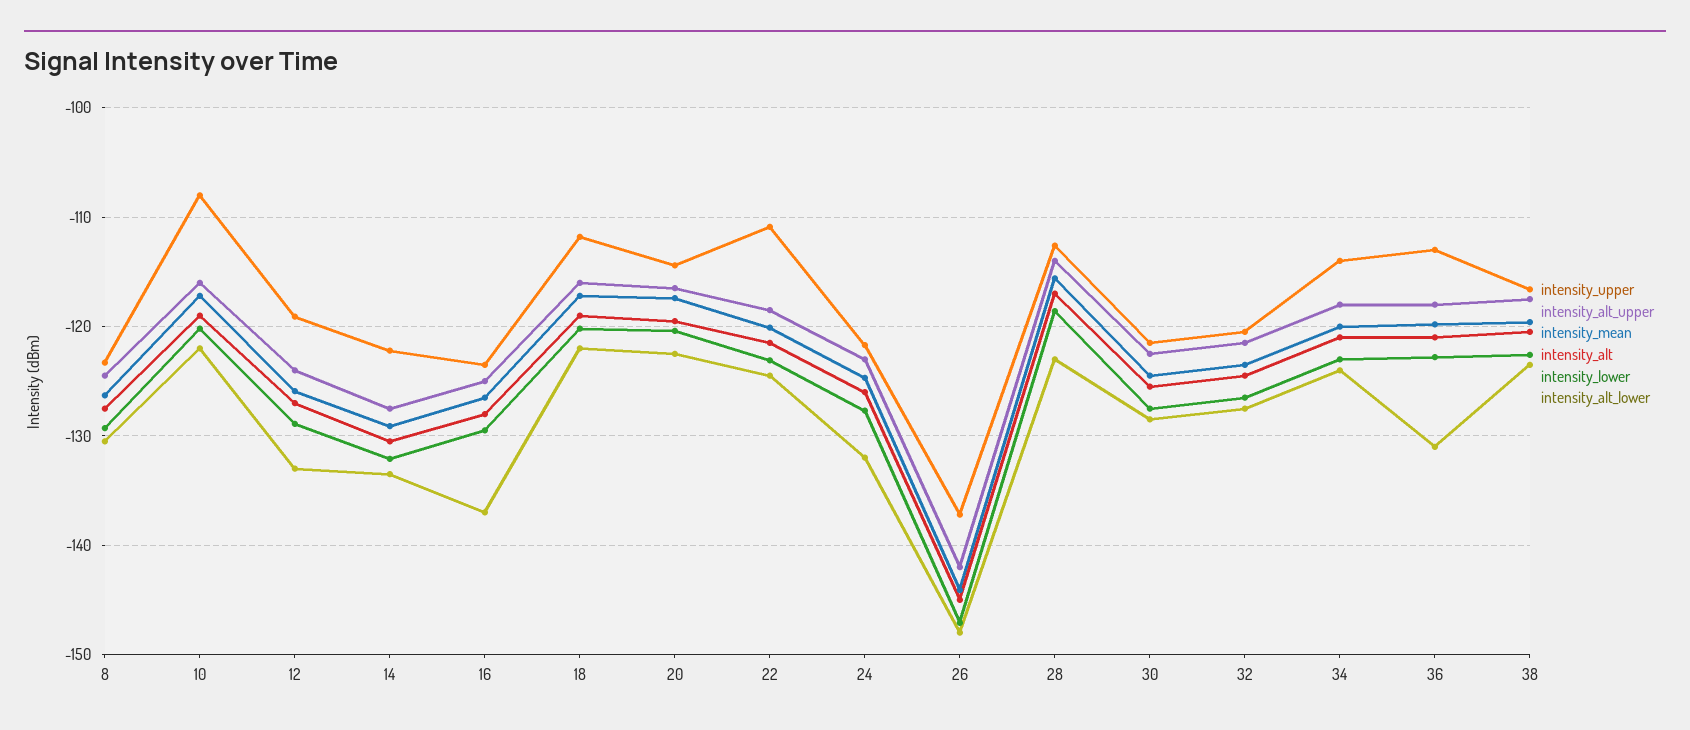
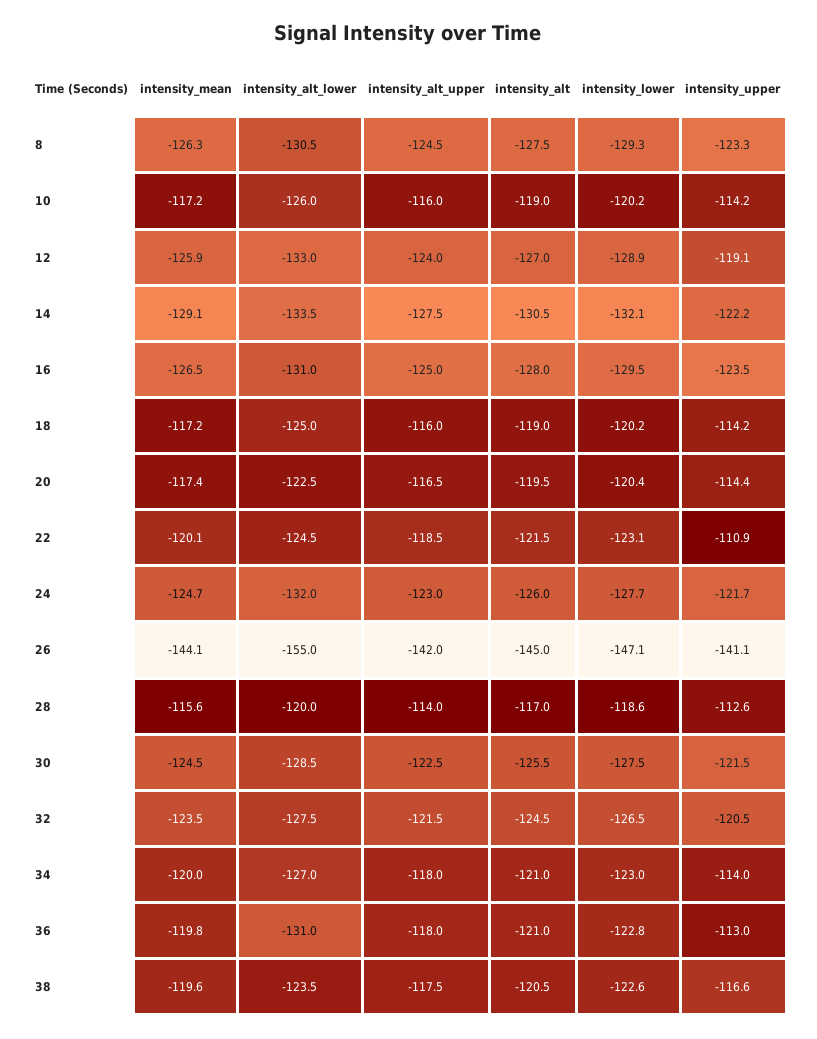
  {
    "intensity_upper": {
      "8": -123.3,
-     "10": -108,
+     "10": -114.2,
      "12": -119.1,
      "14": -122.2,
      "16": -123.5,
-     "18": -112,
+     "18": -114.2,
      "20": -114.4,
      "22": -110.9,
      "24": -121.7,
-     "26": -137,
+     "26": -141.1,
      "28": -112.6,
      "30": -121.5,
      "32": -120.5,
      "34": -114,
      "36": -113,
      "38": -116.6
    },
    "intensity_alt_upper": {
      "8": -124.5,
      "10": -116,
      "12": -124,
      "14": -127.5,
      "16": -125,
      "18": -116,
      "20": -116.5,
      "22": -118.5,
      "24": -123,
      "26": -142,
      "28": -114,
      "30": -122.5,
      "32": -121.5,
      "34": -118,
      "36": -118,
      "38": -117.5
    },
    "intensity_mean": {
      "8": -126.3,
      "10": -117.2,
      "12": -125.9,
      "14": -129.1,
      "16": -126.5,
      "18": -117.2,
      "20": -117.4,
      "22": -120.1,
      "24": -124.7,
      "26": -144.1,
      "28": -115.6,
      "30": -124.5,
      "32": -123.5,
      "34": -120,
      "36": -119.8,
      "38": -119.6
    },
    "intensity_alt": {
      "8": -127.5,
      "10": -119,
      "12": -127,
      "14": -130.5,
      "16": -128,
      "18": -119,
      "20": -119.5,
      "22": -121.5,
      "24": -126,
      "26": -145,
      "28": -117,
      "30": -125.5,
      "32": -124.5,
      "34": -121,
      "36": -121,
      "38": -120.5
    },
    "intensity_lower": {
      "8": -129.3,
      "10": -120.2,
      "12": -128.9,
      "14": -132.1,
      "16": -129.5,
      "18": -120.2,
      "20": -120.4,
      "22": -123.1,
      "24": -127.7,
      "26": -147.1,
      "28": -118.6,
      "30": -127.5,
      "32": -126.5,
      "34": -123,
      "36": -122.8,
      "38": -122.6
    },
    "intensity_alt_lower": {
      "8": -130.5,
-     "10": -122,
+     "10": -126,
      "12": -133,
      "14": -133.5,
-     "16": -137,
+     "16": -131,
-     "18": -122,
+     "18": -125,
      "20": -122.5,
      "22": -124.5,
      "24": -132,
-     "26": -148,
+     "26": -155,
-     "28": -123,
+     "28": -120,
      "30": -128.5,
      "32": -127.5,
-     "34": -124,
+     "34": -127,
      "36": -131,
      "38": -123.5
    }
  }

